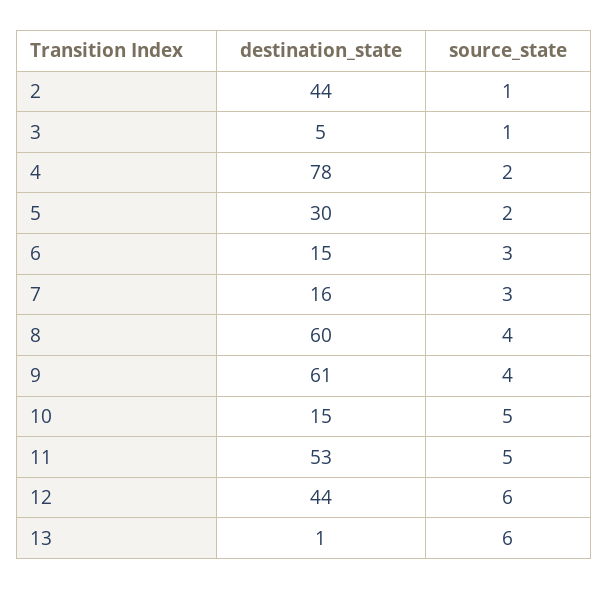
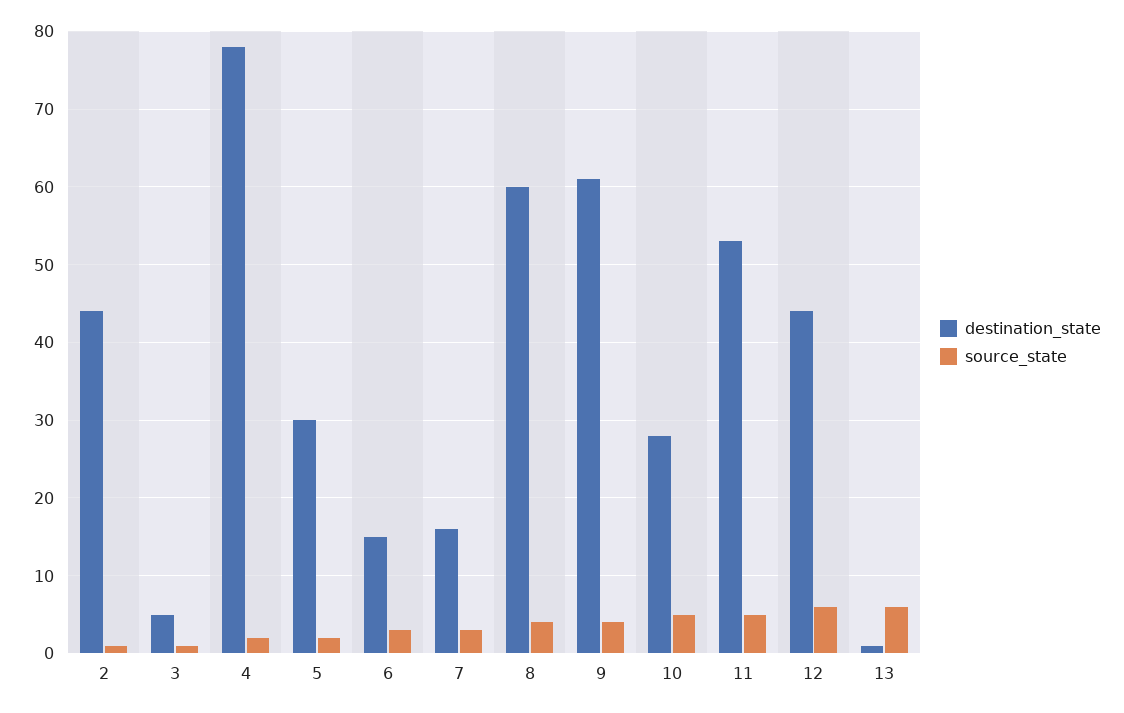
  {
    "destination_state": {
      "2": 44,
      "3": 5,
      "4": 78,
      "5": 30,
      "6": 15,
      "7": 16,
      "8": 60,
      "9": 61,
-     "10": 15,
+     "10": 28,
      "11": 53,
      "12": 44,
      "13": 1
    },
    "source_state": {
      "2": 1,
      "3": 1,
      "4": 2,
      "5": 2,
      "6": 3,
      "7": 3,
      "8": 4,
      "9": 4,
      "10": 5,
      "11": 5,
      "12": 6,
      "13": 6
    }
  }

